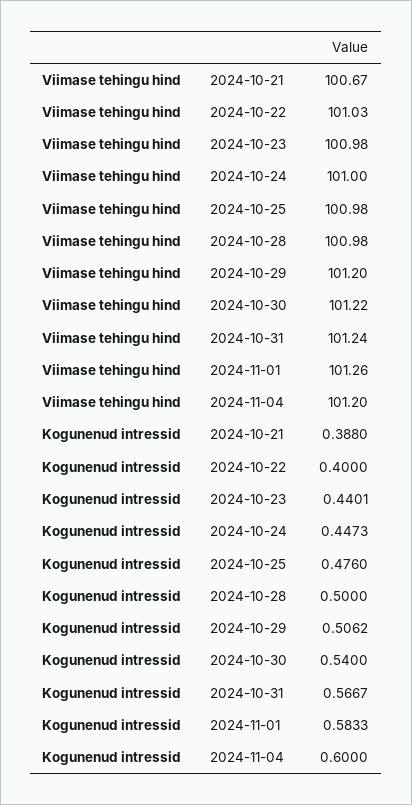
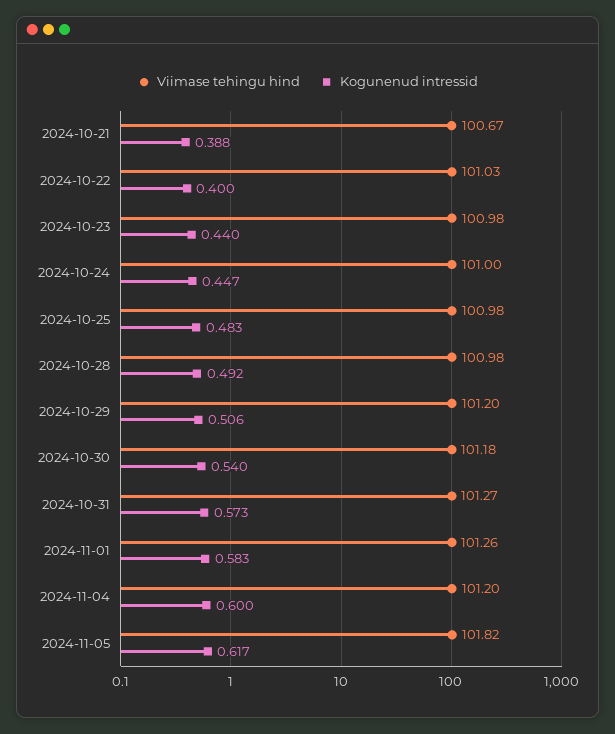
  {
    "Viimase tehingu hind": {
      "2024-10-21": 100.67,
      "2024-10-22": 101.03,
      "2024-10-23": 100.98,
      "2024-10-24": 101,
      "2024-10-25": 100.98,
      "2024-10-28": 100.98,
      "2024-10-29": 101.2,
-     "2024-10-30": 101.22,
+     "2024-10-30": 101.18,
-     "2024-10-31": 101.24,
+     "2024-10-31": 101.27,
      "2024-11-01": 101.26,
-     "2024-11-04": 101.2
+     "2024-11-04": 101.2,
+     "2024-11-05": 101.82
    },
    "Kogunenud intressid": {
      "2024-10-21": 0.388,
      "2024-10-22": 0.4,
      "2024-10-23": 0.4401,
      "2024-10-24": 0.4473,
-     "2024-10-25": 0.476,
+     "2024-10-25": 0.483,
-     "2024-10-28": 0.5,
+     "2024-10-28": 0.492,
      "2024-10-29": 0.5062,
      "2024-10-30": 0.54,
-     "2024-10-31": 0.5667,
+     "2024-10-31": 0.573,
      "2024-11-01": 0.5833,
-     "2024-11-04": 0.6
+     "2024-11-04": 0.6,
+     "2024-11-05": 0.617
    }
  }

